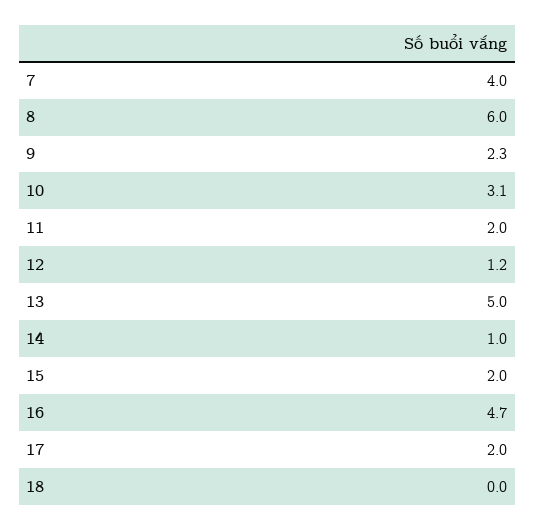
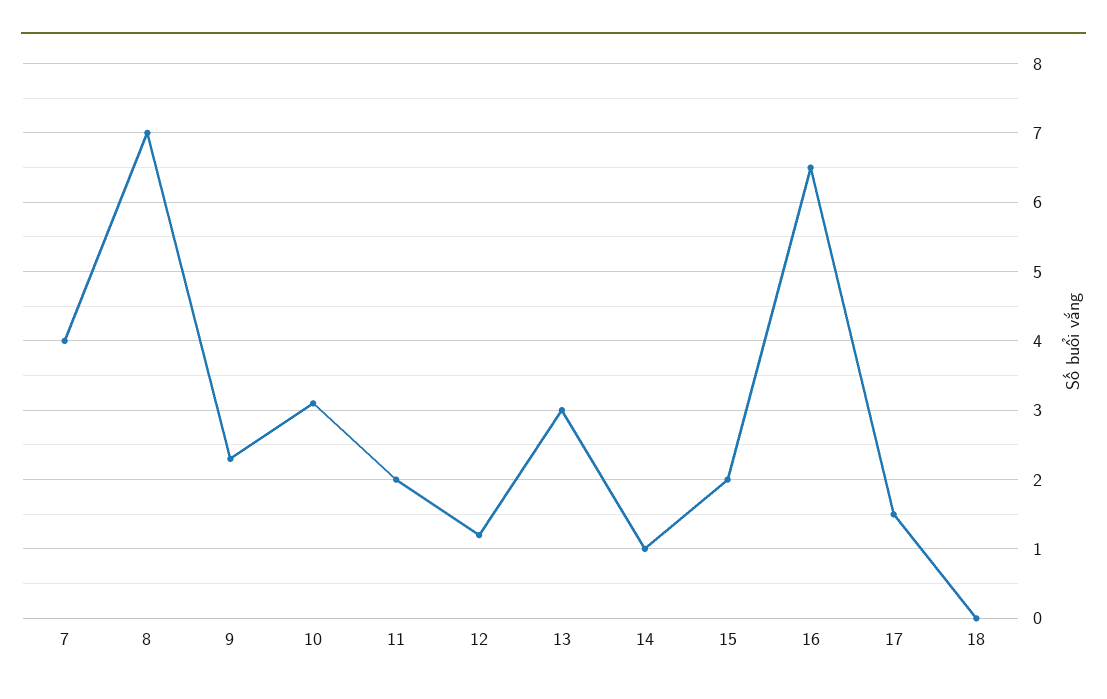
  {
    "7": 4,
-   "8": 6,
+   "8": 7,
    "9": 2.3,
    "10": 3.1,
    "11": 2,
    "12": 1.2,
-   "13": 5,
+   "13": 3,
    "14": 1,
    "15": 2,
-   "16": 4.7,
+   "16": 6.5,
-   "17": 2,
+   "17": 1.5,
    "18": 0
  }

